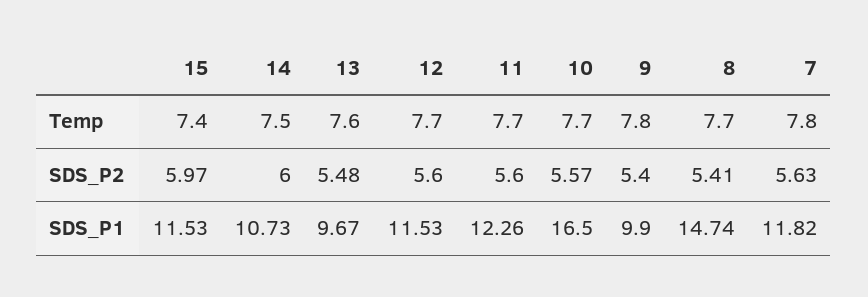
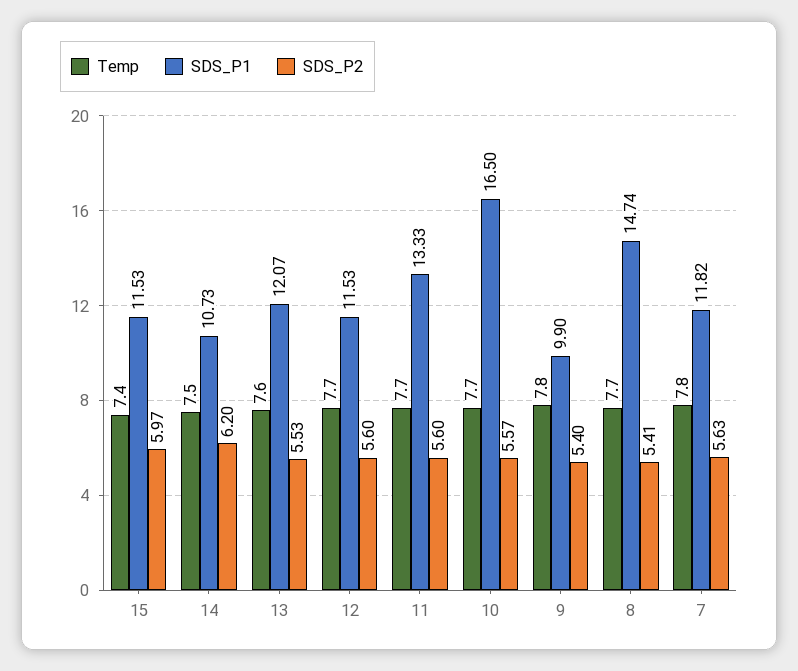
  {
    "Temp": {
      "15": 7.4,
      "14": 7.5,
      "13": 7.6,
      "12": 7.7,
      "11": 7.7,
      "10": 7.7,
      "9": 7.8,
      "8": 7.7,
      "7": 7.8
    },
    "SDS_P2": {
      "15": 5.97,
-     "14": 6,
+     "14": 6.2,
-     "13": 5.48,
+     "13": 5.53,
      "12": 5.6,
      "11": 5.6,
      "10": 5.57,
      "9": 5.4,
      "8": 5.41,
      "7": 5.63
    },
    "SDS_P1": {
      "15": 11.53,
      "14": 10.73,
-     "13": 9.67,
+     "13": 12.07,
      "12": 11.53,
-     "11": 12.26,
+     "11": 13.33,
      "10": 16.5,
      "9": 9.9,
      "8": 14.74,
      "7": 11.82
    }
  }

